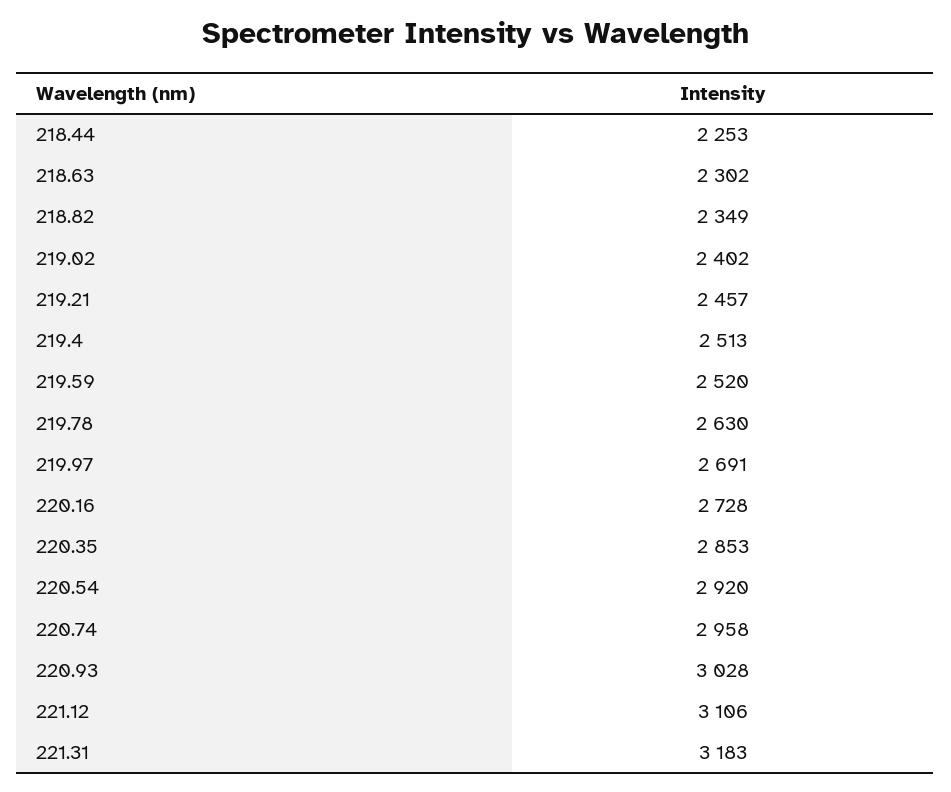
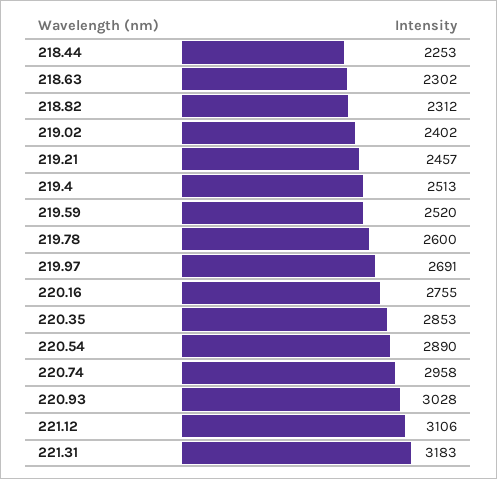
  {
    "218.44": 2253,
    "218.63": 2302,
-   "218.82": 2349,
+   "218.82": 2312,
    "219.02": 2402,
    "219.21": 2457,
    "219.4": 2513,
    "219.59": 2520,
-   "219.78": 2630,
+   "219.78": 2600,
    "219.97": 2691,
-   "220.16": 2728,
+   "220.16": 2755,
    "220.35": 2853,
-   "220.54": 2920,
+   "220.54": 2890,
    "220.74": 2958,
    "220.93": 3028,
    "221.12": 3106,
    "221.31": 3183
  }

